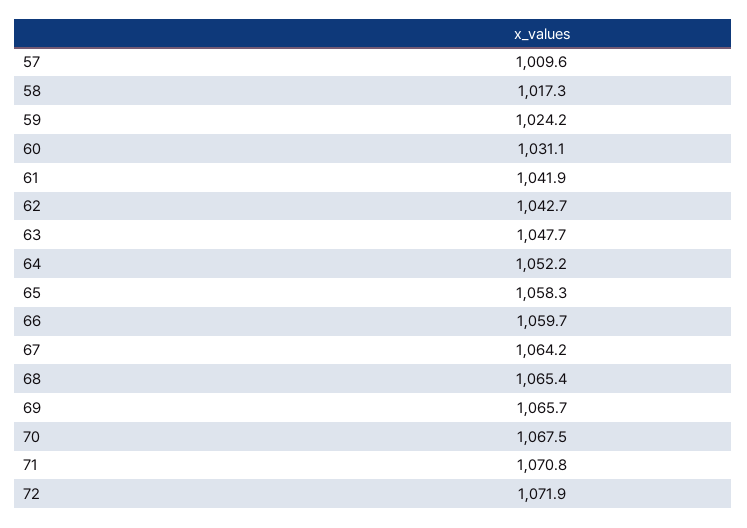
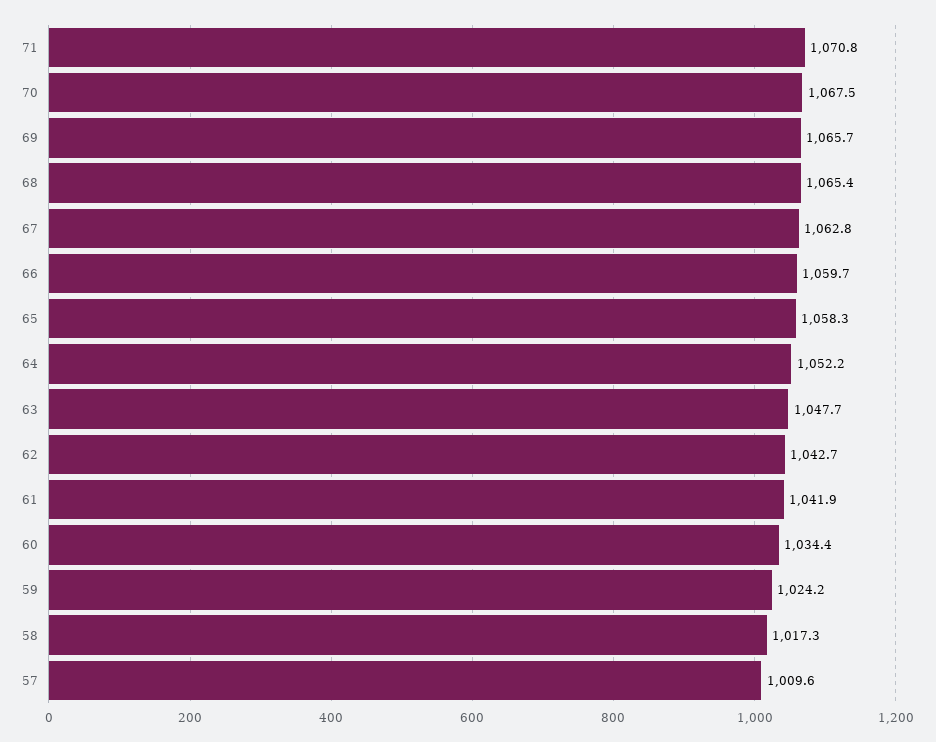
  {
    "57": 1009.6,
    "58": 1017.3,
    "59": 1024.2,
-   "60": 1031.1,
+   "60": 1034.4,
    "61": 1041.9,
    "62": 1042.7,
    "63": 1047.7,
    "64": 1052.2,
    "65": 1058.3,
    "66": 1059.7,
-   "67": 1064.2,
+   "67": 1062.8,
    "68": 1065.4,
    "69": 1065.7,
    "70": 1067.5,
-   "71": 1070.8,
+   "71": 1070.8
-   "72": 1071.9
  }

